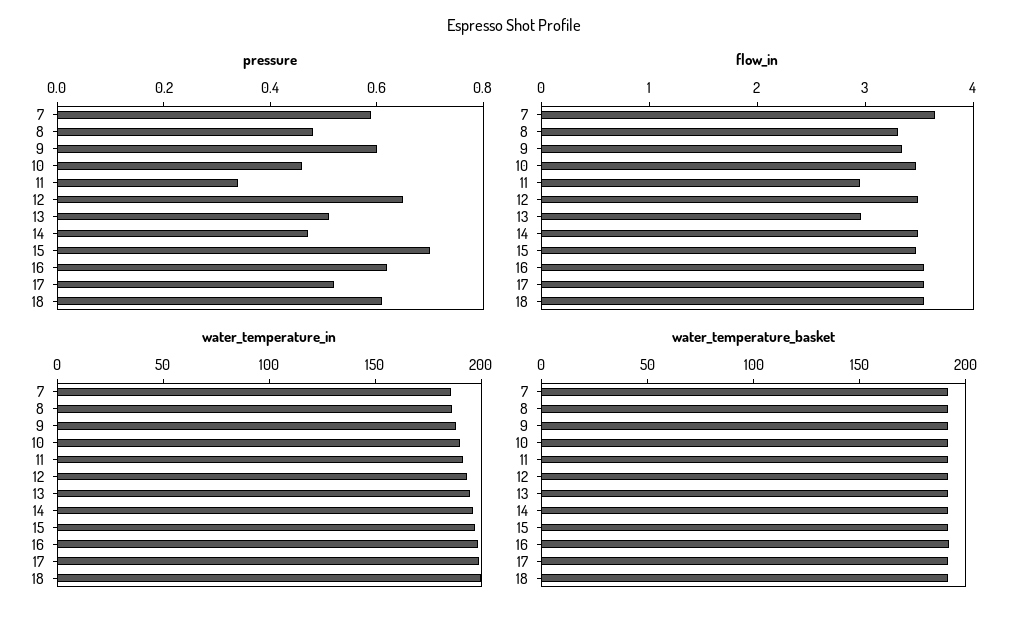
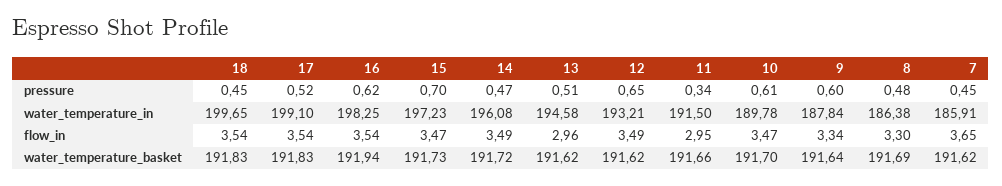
  {
    "pressure": {
-     "7": 0.6,
+     "7": 0.45,
      "8": 0.48,
      "9": 0.6,
-     "10": 0.45,
+     "10": 0.61,
      "11": 0.34,
      "12": 0.65,
      "13": 0.51,
      "14": 0.47,
      "15": 0.7,
      "16": 0.62,
      "17": 0.52,
-     "18": 0.6
+     "18": 0.45
    },
    "flow_in": {
      "7": 3.65,
      "8": 3.3,
      "9": 3.34,
      "10": 3.47,
      "11": 2.95,
      "12": 3.49,
      "13": 2.96,
      "14": 3.49,
      "15": 3.47,
      "16": 3.54,
      "17": 3.54,
      "18": 3.54
    },
    "water_temperature_in": {
      "7": 185.91,
      "8": 186.38,
      "9": 187.84,
      "10": 189.78,
      "11": 191.5,
      "12": 193.21,
      "13": 194.58,
      "14": 196.08,
      "15": 197.23,
      "16": 198.25,
      "17": 199.1,
      "18": 199.65
    },
    "water_temperature_basket": {
      "7": 191.62,
      "8": 191.69,
      "9": 191.64,
      "10": 191.7,
      "11": 191.66,
      "12": 191.62,
      "13": 191.62,
      "14": 191.72,
      "15": 191.73,
      "16": 191.94,
      "17": 191.83,
      "18": 191.83
    }
  }

